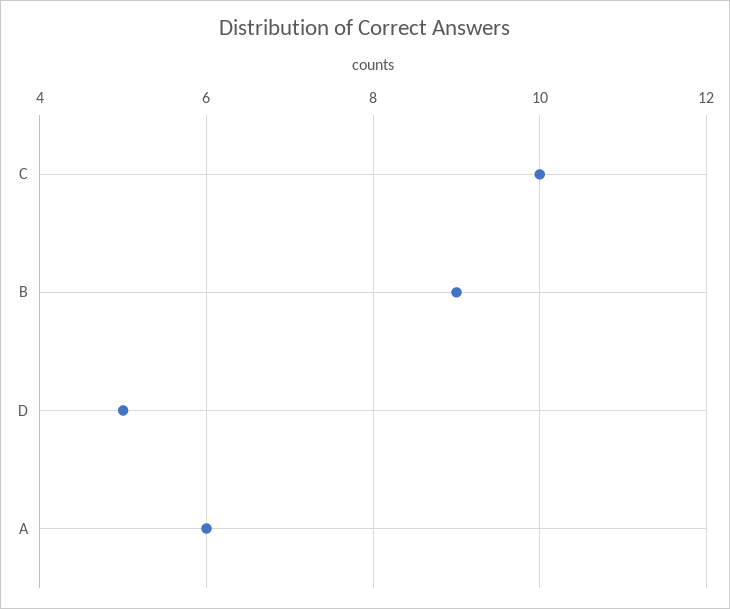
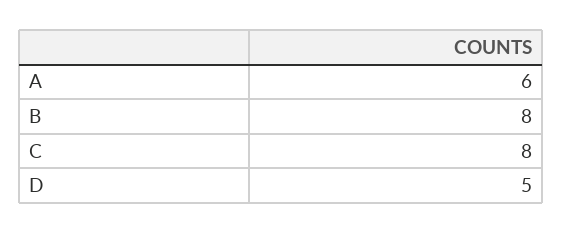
  {
-   "C": 10,
+   "C": 8,
-   "B": 9,
+   "B": 8,
    "D": 5,
    "A": 6
  }

